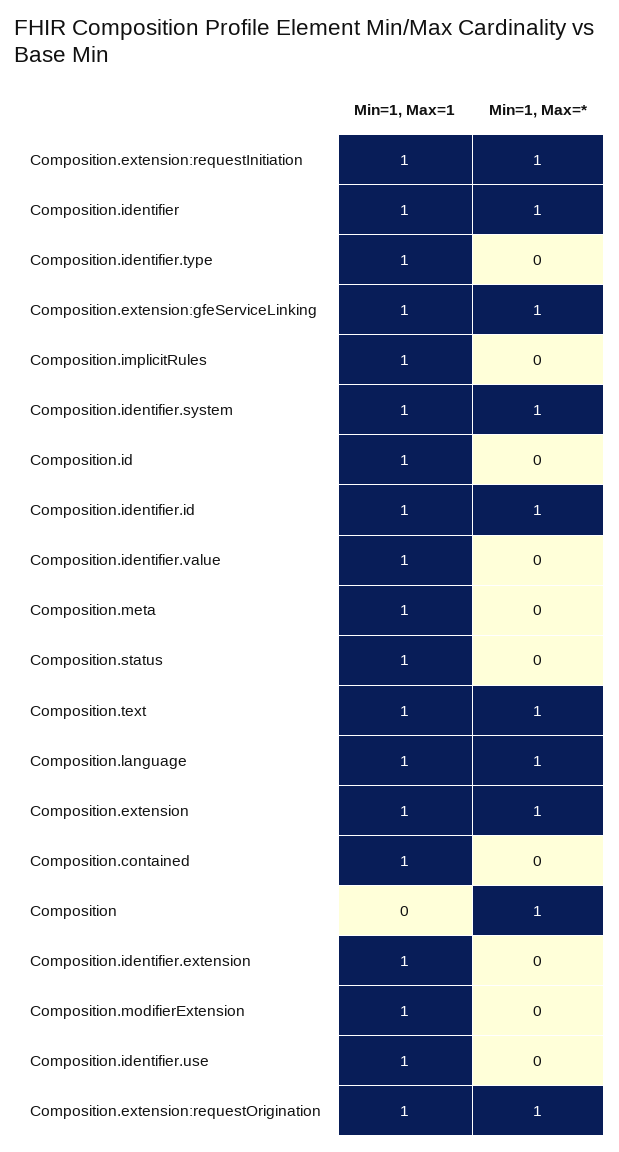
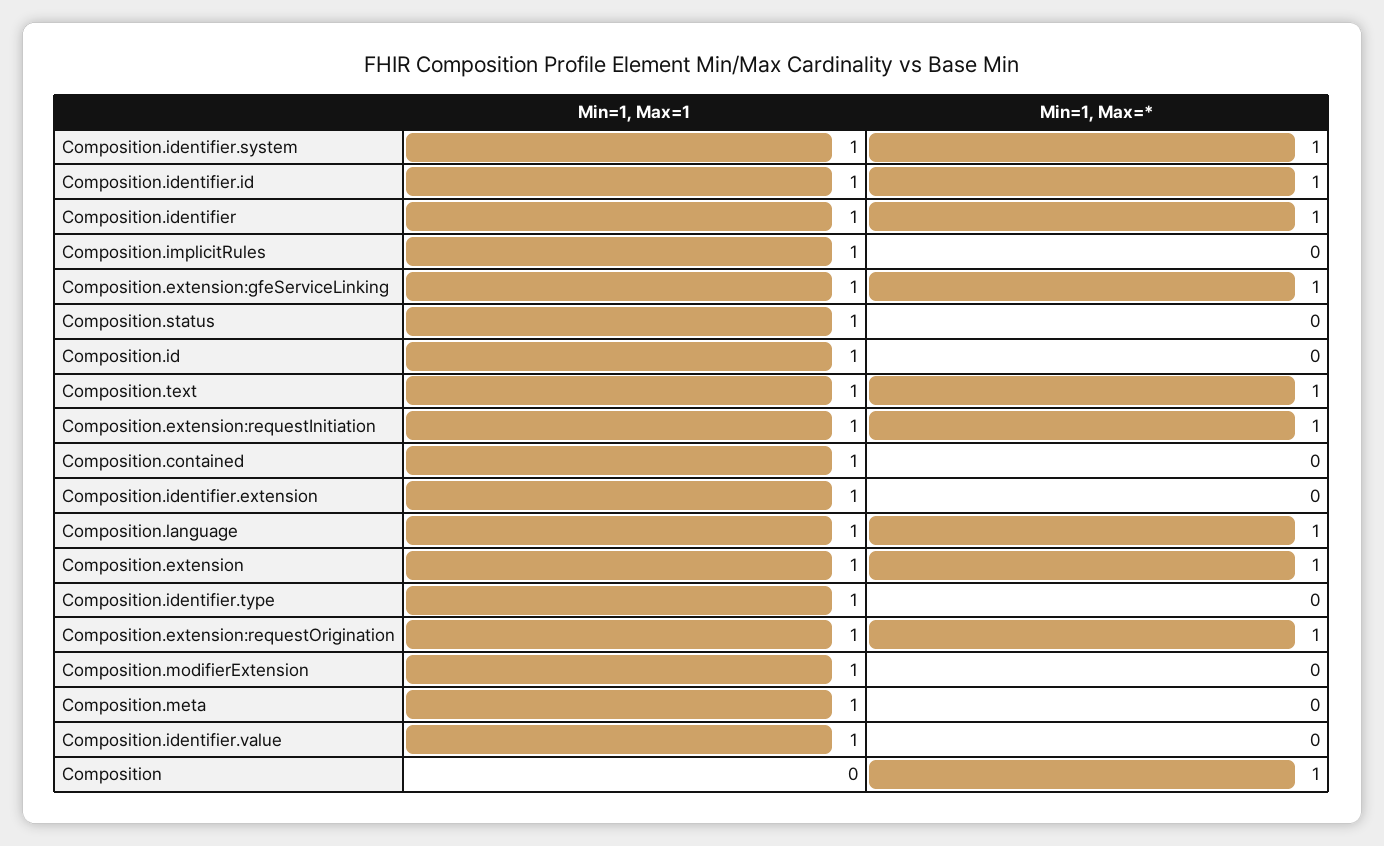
  {
    "Min=1, Max=1": {
      "Composition.extension:requestInitiation": 1,
      "Composition.identifier": 1,
      "Composition.identifier.type": 1,
      "Composition.extension:gfeServiceLinking": 1,
      "Composition.implicitRules": 1,
      "Composition.identifier.system": 1,
      "Composition.id": 1,
      "Composition.identifier.id": 1,
      "Composition.identifier.value": 1,
      "Composition.meta": 1,
      "Composition.status": 1,
      "Composition.text": 1,
      "Composition.language": 1,
      "Composition.extension": 1,
      "Composition.contained": 1,
      "Composition": 0,
      "Composition.identifier.extension": 1,
      "Composition.modifierExtension": 1,
-     "Composition.identifier.use": 1,
      "Composition.extension:requestOrigination": 1
    },
    "Min=1, Max=*": {
      "Composition.extension:requestInitiation": 1,
      "Composition.identifier": 1,
      "Composition.identifier.type": 0,
      "Composition.extension:gfeServiceLinking": 1,
      "Composition.implicitRules": 0,
      "Composition.identifier.system": 1,
      "Composition.id": 0,
      "Composition.identifier.id": 1,
      "Composition.identifier.value": 0,
      "Composition.meta": 0,
      "Composition.status": 0,
      "Composition.text": 1,
      "Composition.language": 1,
      "Composition.extension": 1,
      "Composition.contained": 0,
      "Composition": 1,
      "Composition.identifier.extension": 0,
      "Composition.modifierExtension": 0,
-     "Composition.identifier.use": 0,
      "Composition.extension:requestOrigination": 1
    }
  }

